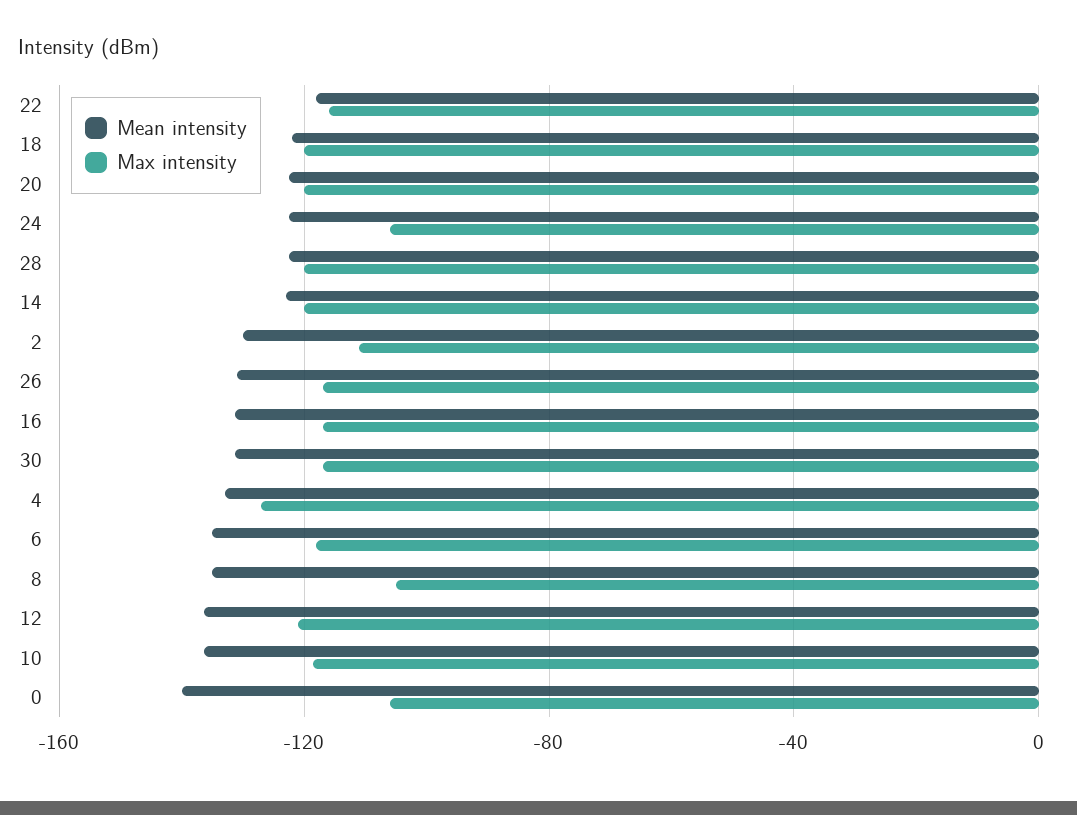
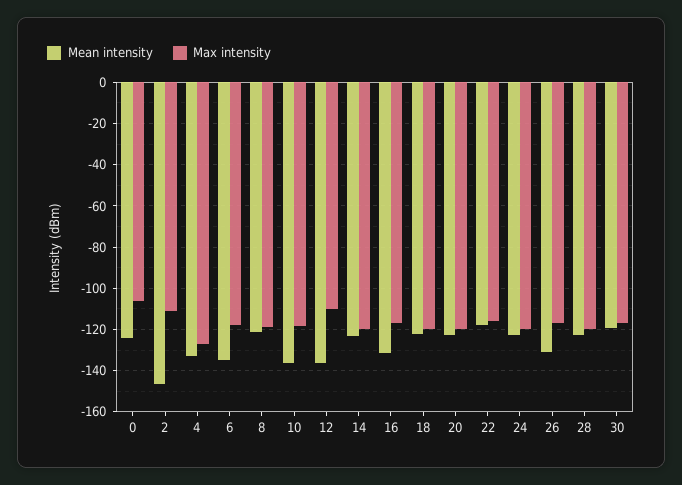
  {
    "Mean intensity": {
      "22": -120,
      "18": -120,
      "20": -125,
      "24": -125,
      "28": -125,
      "14": -125,
-     "2": -130,
+     "2": -145,
      "26": -130,
      "16": -130,
-     "30": -130,
+     "30": -120,
      "4": -135,
      "6": -135,
-     "8": -135,
+     "8": -120,
      "12": -135,
      "10": -135,
-     "0": -140
+     "0": -125
    },
    "Max intensity": {
      "22": -115,
      "18": -120,
      "20": -120,
-     "24": -105,
+     "24": -120,
      "28": -120,
      "14": -120,
      "2": -110,
      "26": -115,
      "16": -115,
      "30": -115,
      "4": -125,
      "6": -120,
-     "8": -105,
+     "8": -120,
-     "12": -120,
+     "12": -110,
      "10": -120,
      "0": -105
    }
  }

